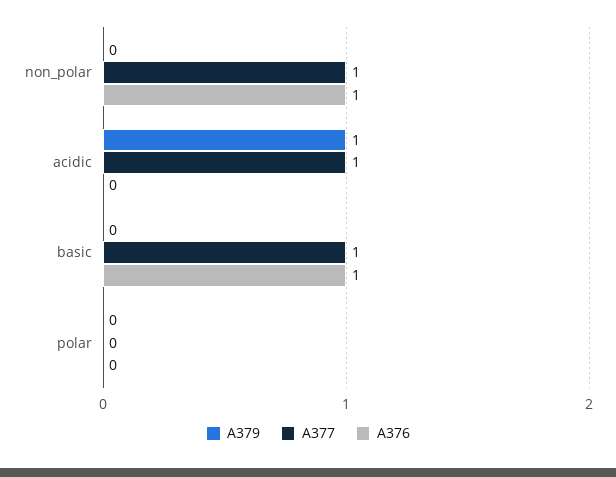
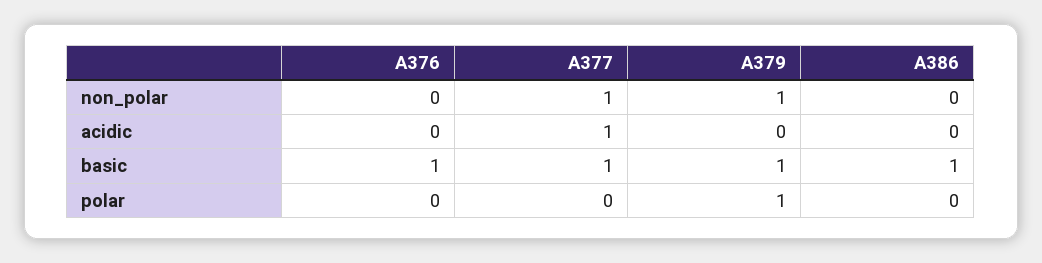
  {
    "A379": {
-     "non_polar": 0,
+     "non_polar": 1,
-     "acidic": 1,
+     "acidic": 0,
-     "basic": 0,
+     "basic": 1,
-     "polar": 0
+     "polar": 1
    },
    "A377": {
      "non_polar": 1,
      "acidic": 1,
      "basic": 1,
      "polar": 0
    },
    "A376": {
-     "non_polar": 1,
+     "non_polar": 0,
      "acidic": 0,
      "basic": 1,
      "polar": 0
-   }
+   },
+   "A386": {
+     "non_polar": 0,
+     "acidic": 0,
+     "basic": 1,
+     "polar": 0
+   }
  }

